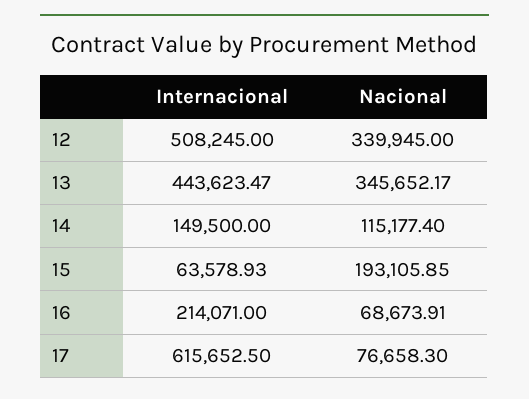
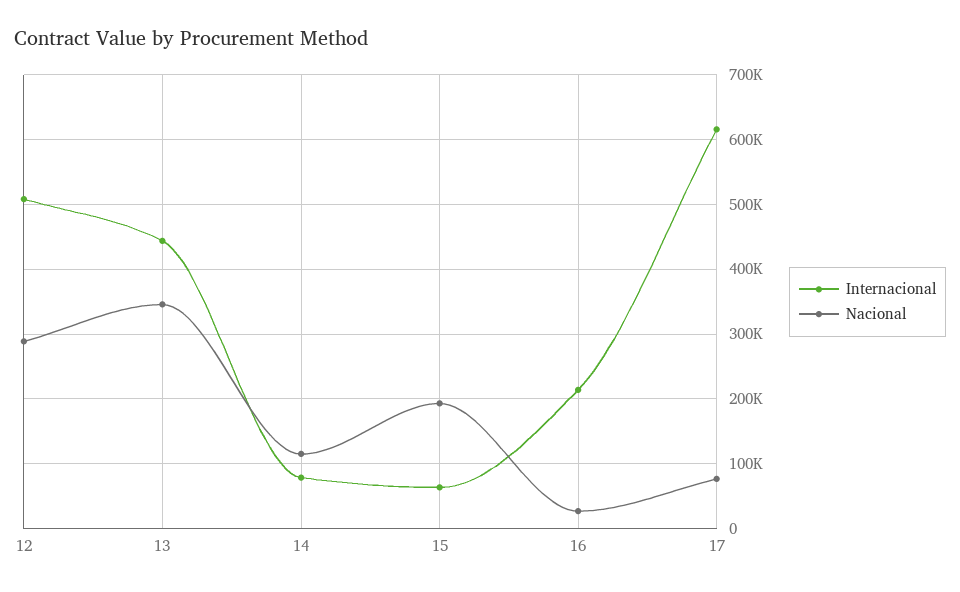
  {
    "Internacional": {
      "12": 508245,
      "13": 443623.47,
-     "14": 149500,
+     "14": 80000,
      "15": 63578.93,
      "16": 214071,
      "17": 615652.5
    },
    "Nacional": {
-     "12": 339945,
+     "12": 290000,
      "13": 345652.17,
      "14": 115177.4,
      "15": 193105.85,
-     "16": 68673.91,
+     "16": 30000,
      "17": 76658.3
    }
  }

